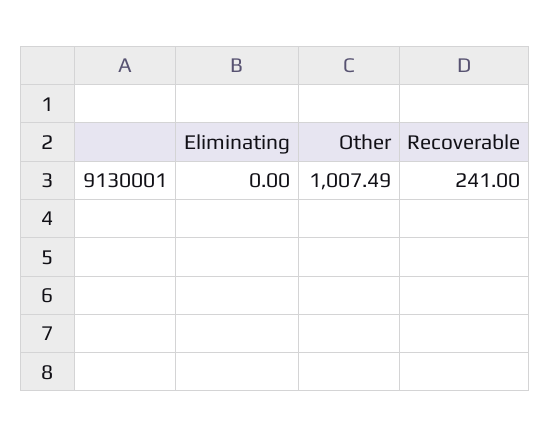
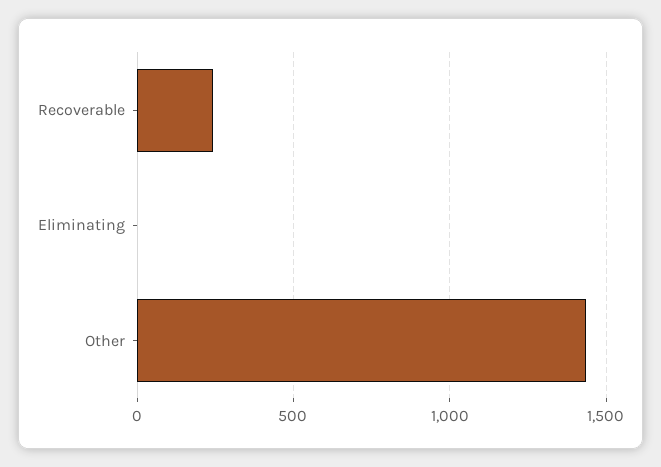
  {
    "Eliminating": 0,
-   "Other": 1007.49,
+   "Other": 1450,
    "Recoverable": 241
  }

